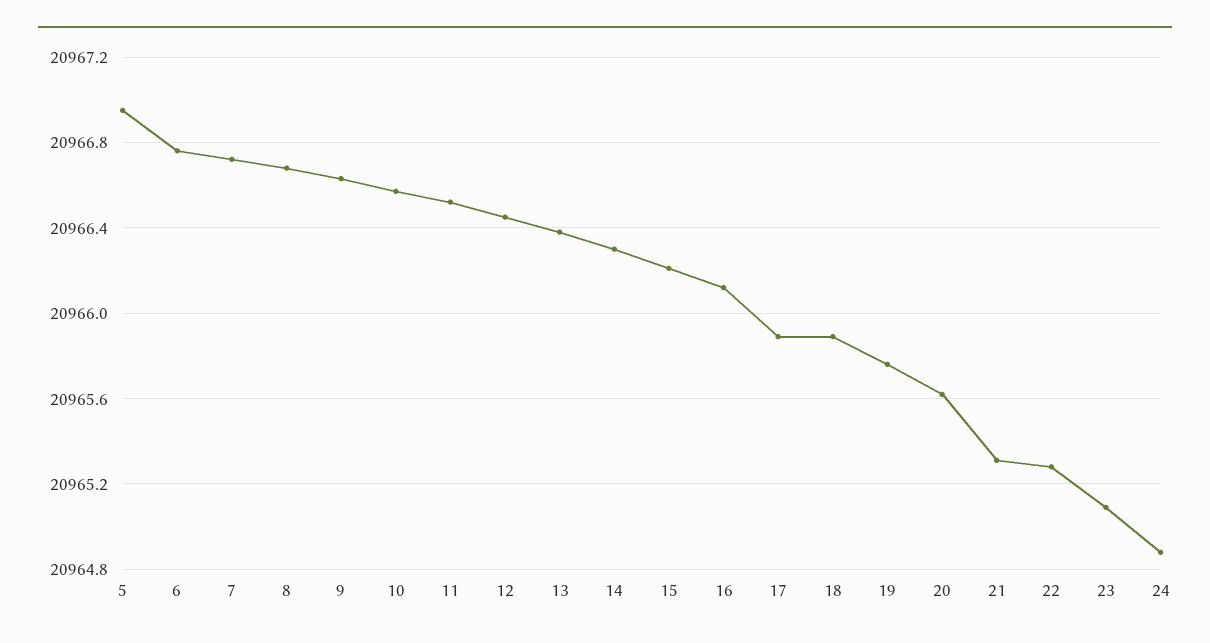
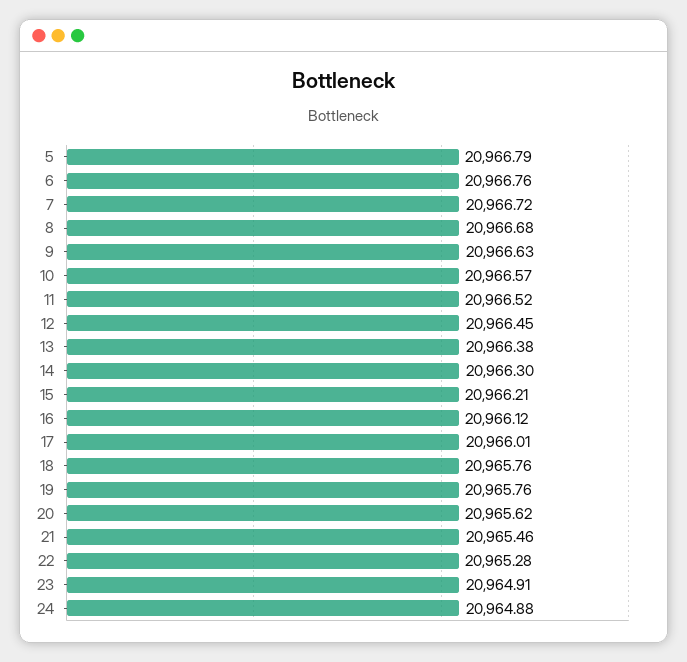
  {
-   "5": 20966.95,
+   "5": 20966.79,
    "6": 20966.76,
    "7": 20966.72,
    "8": 20966.68,
    "9": 20966.63,
    "10": 20966.57,
    "11": 20966.52,
    "12": 20966.45,
    "13": 20966.38,
    "14": 20966.3,
    "15": 20966.21,
    "16": 20966.12,
-   "17": 20965.9,
+   "17": 20966.01,
-   "18": 20965.9,
+   "18": 20965.76,
    "19": 20965.76,
    "20": 20965.62,
-   "21": 20965.3,
+   "21": 20965.46,
    "22": 20965.28,
-   "23": 20965.1,
+   "23": 20964.91,
    "24": 20964.88
  }

